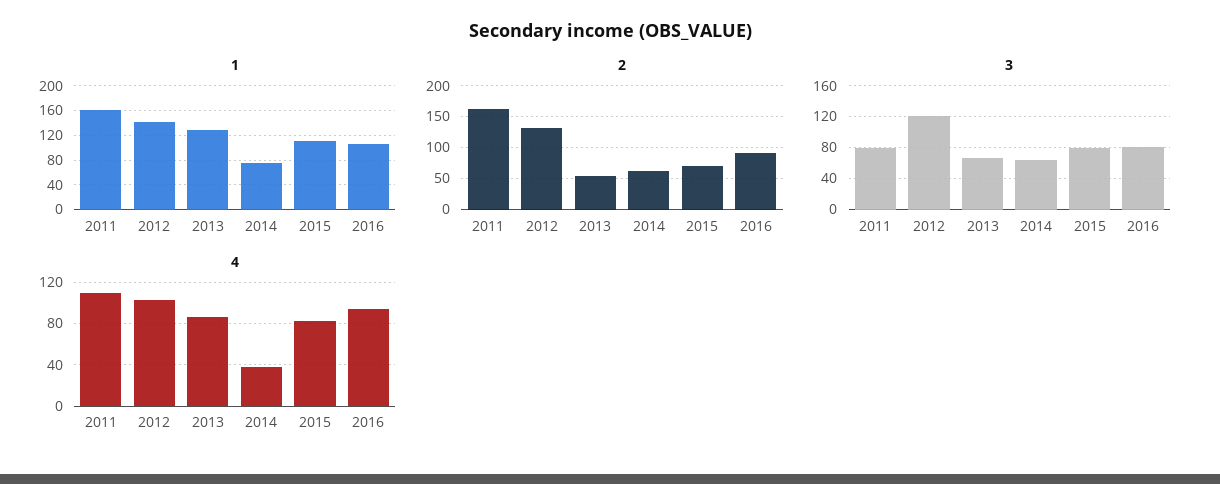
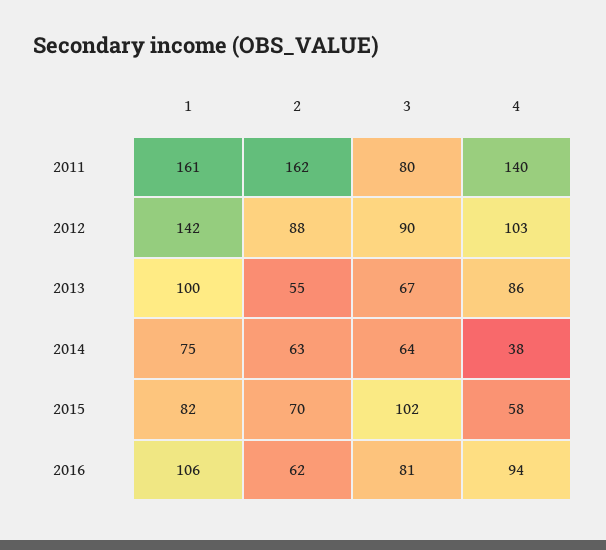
  {
    "1": {
      "2011": 161,
      "2012": 142,
-     "2013": 130,
+     "2013": 100,
      "2014": 75,
-     "2015": 110,
+     "2015": 82,
      "2016": 106
    },
    "2": {
      "2011": 162,
-     "2012": 130,
+     "2012": 88,
      "2013": 55,
      "2014": 63,
      "2015": 70,
-     "2016": 90
+     "2016": 62
    },
    "3": {
      "2011": 80,
-     "2012": 120,
+     "2012": 90,
      "2013": 67,
      "2014": 64,
-     "2015": 80,
+     "2015": 102,
      "2016": 81
    },
    "4": {
-     "2011": 110,
+     "2011": 140,
      "2012": 103,
      "2013": 86,
      "2014": 38,
-     "2015": 80,
+     "2015": 58,
      "2016": 94
    }
  }

